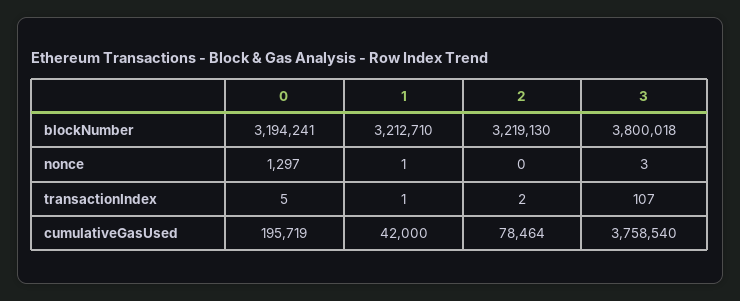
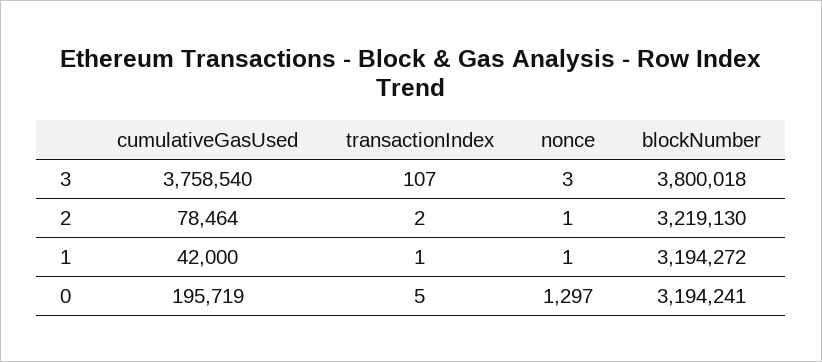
  {
    "0": {
      "blockNumber": 3194241,
      "nonce": 1297,
      "transactionIndex": 5,
      "cumulativeGasUsed": 195719
    },
    "1": {
-     "blockNumber": 3212710,
+     "blockNumber": 3194272,
      "nonce": 1,
      "transactionIndex": 1,
      "cumulativeGasUsed": 42000
    },
    "2": {
      "blockNumber": 3219130,
-     "nonce": 0,
+     "nonce": 1,
      "transactionIndex": 2,
      "cumulativeGasUsed": 78464
    },
    "3": {
      "blockNumber": 3800018,
      "nonce": 3,
      "transactionIndex": 107,
      "cumulativeGasUsed": 3758540
    }
  }

